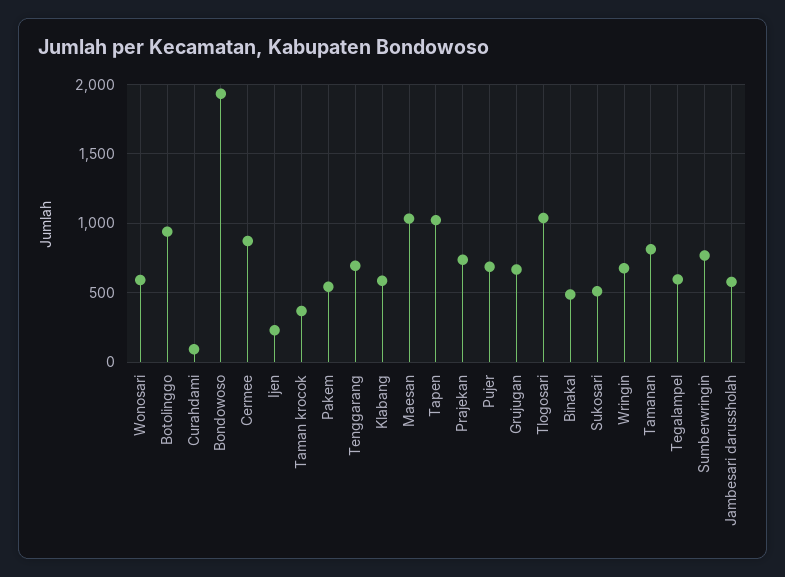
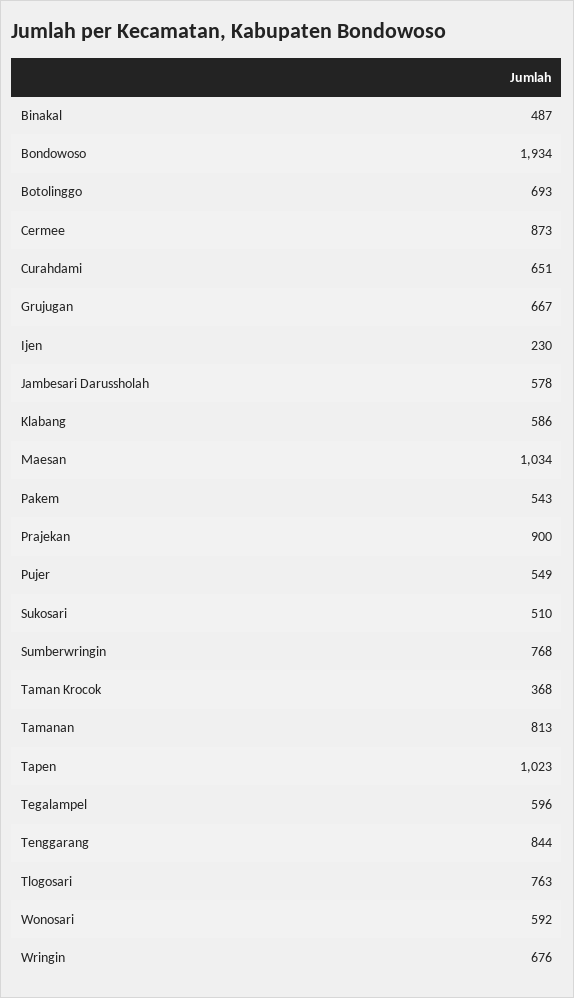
  {
    "Wonosari": 592,
-   "Botolinggo": 950,
+   "Botolinggo": 693,
-   "Curahdami": 100,
+   "Curahdami": 651,
    "Bondowoso": 1934,
    "Cermee": 873,
    "Ijen": 230,
    "Taman krocok": 368,
    "Pakem": 543,
-   "Tenggarang": 700,
+   "Tenggarang": 844,
    "Klabang": 586,
    "Maesan": 1034,
    "Tapen": 1023,
-   "Prajekan": 750,
+   "Prajekan": 900,
-   "Pujer": 700,
+   "Pujer": 549,
    "Grujugan": 667,
-   "Tlogosari": 1050,
+   "Tlogosari": 763,
    "Binakal": 487,
    "Sukosari": 510,
    "Wringin": 676,
    "Tamanan": 813,
    "Tegalampel": 596,
    "Sumberwringin": 768,
    "Jambesari darussholah": 578
  }

